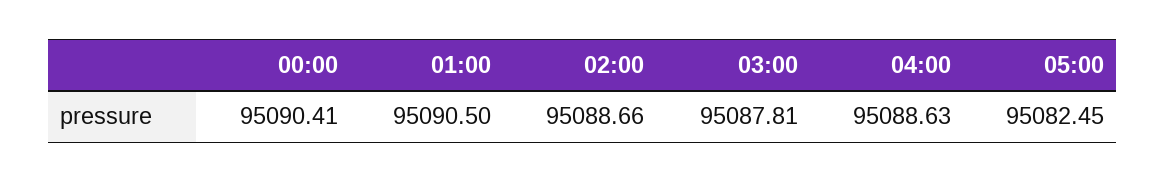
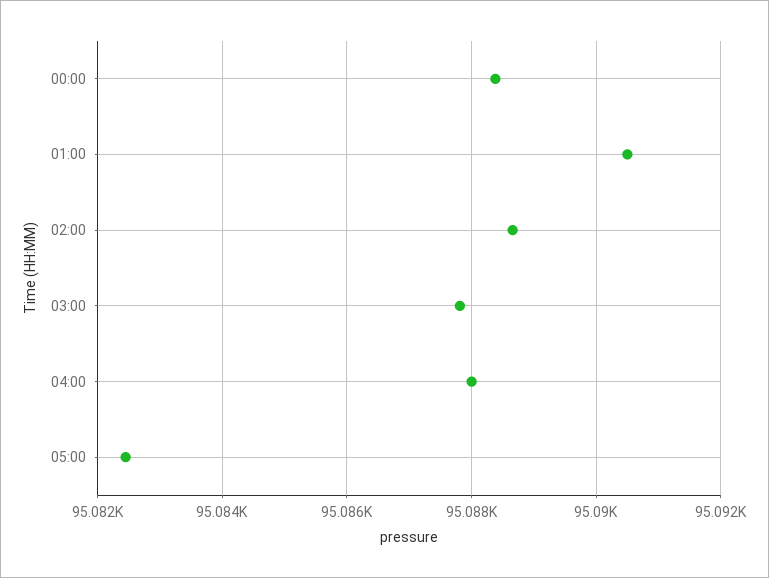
  {
-   "00:00": 95090.41,
+   "00:00": 95088.4,
    "01:00": 95090.5,
    "02:00": 95088.66,
    "03:00": 95087.81,
-   "04:00": 95088.63,
+   "04:00": 95088,
    "05:00": 95082.45
  }

